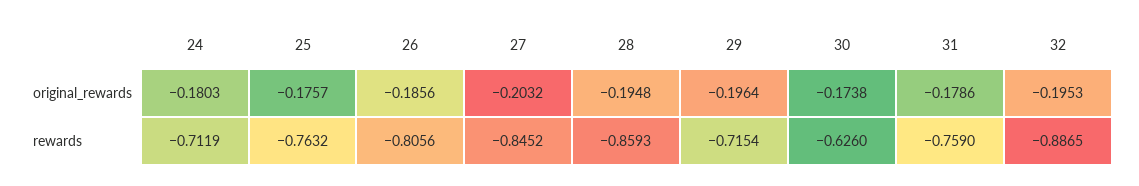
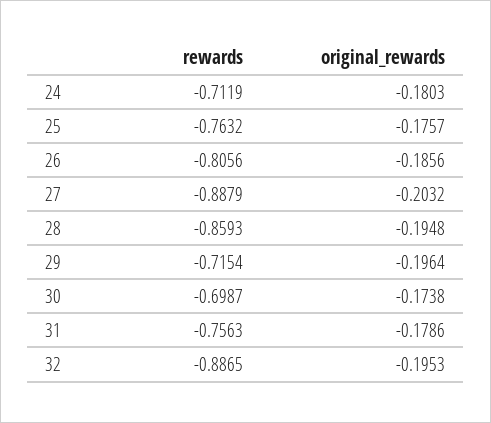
  {
    "24": {
      "original_rewards": -0.1803,
      "rewards": -0.7119
    },
    "25": {
      "original_rewards": -0.1757,
      "rewards": -0.7632
    },
    "26": {
      "original_rewards": -0.1856,
      "rewards": -0.8056
    },
    "27": {
      "original_rewards": -0.2032,
-     "rewards": -0.8452
+     "rewards": -0.8879
    },
    "28": {
      "original_rewards": -0.1948,
      "rewards": -0.8593
    },
    "29": {
      "original_rewards": -0.1964,
      "rewards": -0.7154
    },
    "30": {
      "original_rewards": -0.1738,
-     "rewards": -0.626
+     "rewards": -0.6987
    },
    "31": {
      "original_rewards": -0.1786,
-     "rewards": -0.759
+     "rewards": -0.7563
    },
    "32": {
      "original_rewards": -0.1953,
      "rewards": -0.8865
    }
  }

